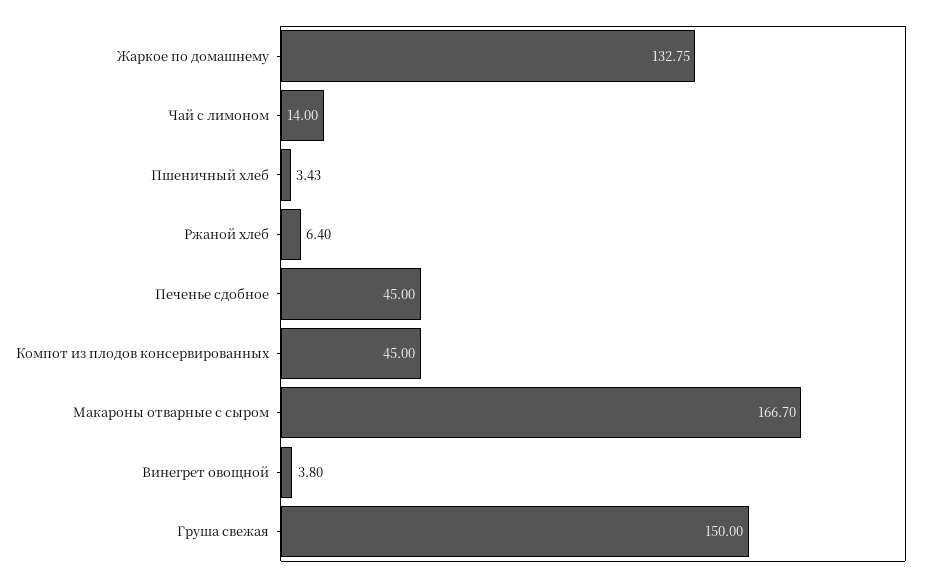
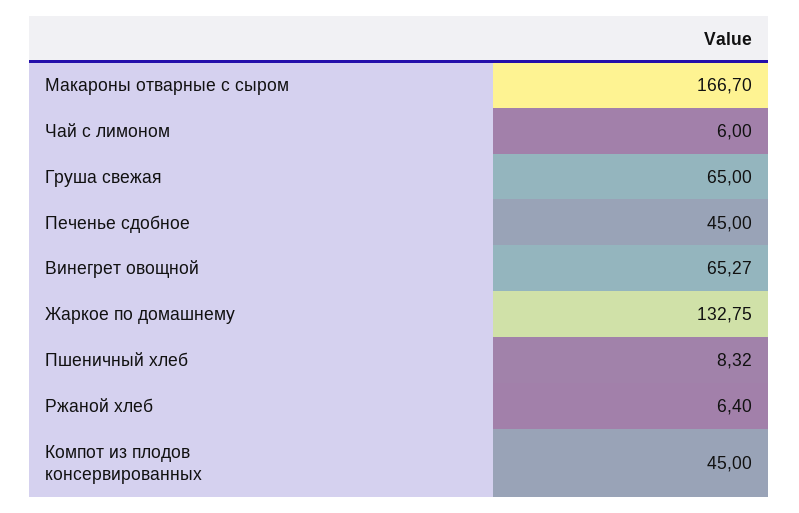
  {
    "Жаркое по домашнему": 132.75,
-   "Чай с лимоном": 14,
+   "Чай с лимоном": 6,
-   "Пшеничный хлеб": 3.43,
+   "Пшеничный хлеб": 8.32,
    "Ржаной хлеб": 6.4,
    "Печенье сдобное": 45,
    "Компот из плодов консервированных": 45,
    "Макароны отварные с сыром": 166.7,
-   "Винегрет овощной": 3.8,
+   "Винегрет овощной": 65.27,
-   "Груша свежая": 150
+   "Груша свежая": 65
  }

